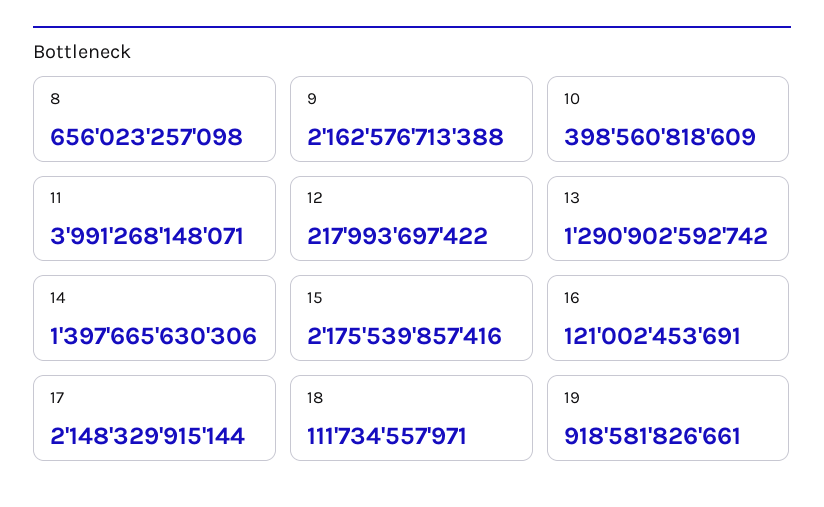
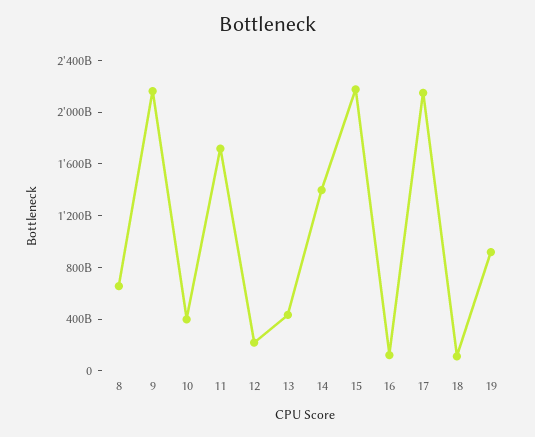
  {
    "8": 656023257098,
    "9": 2162576713388,
    "10": 398560818609,
-   "11": 3991268148071,
+   "11": 1700000000000,
    "12": 217993697422,
-   "13": 1290902592742,
+   "13": 400000000000,
    "14": 1397665630306,
    "15": 2175539857416,
    "16": 121002453691,
    "17": 2148329915144,
    "18": 111734557971,
    "19": 918581826661
  }

